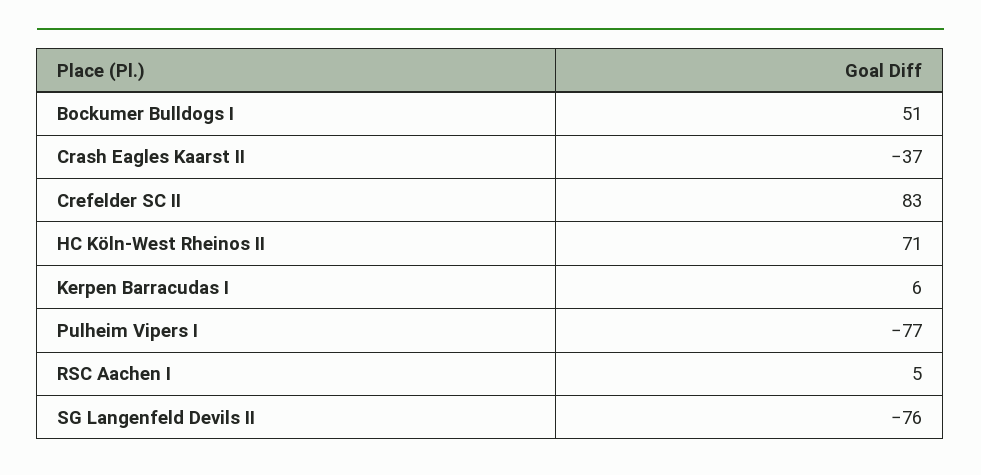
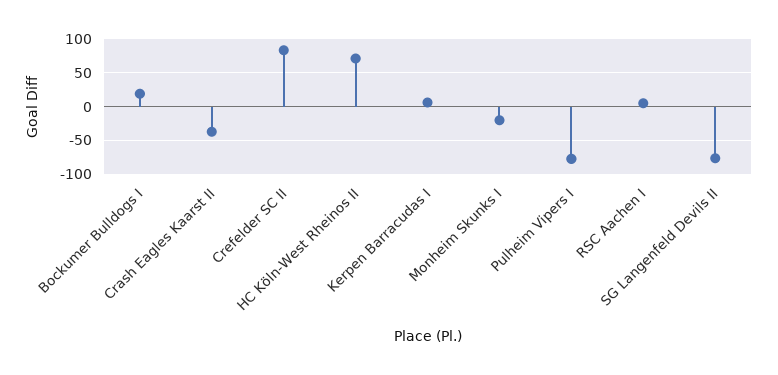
  {
-   "Bockumer Bulldogs I": 51,
+   "Bockumer Bulldogs I": 20,
    "Crash Eagles Kaarst II": -37,
    "Crefelder SC II": 83,
    "HC Köln-West Rheinos II": 71,
    "Kerpen Barracudas I": 6,
    "Pulheim Vipers I": -77,
    "RSC Aachen I": 5,
-   "SG Langenfeld Devils II": -76
+   "SG Langenfeld Devils II": -76,
+   "Monheim Skunks I": -20
  }

